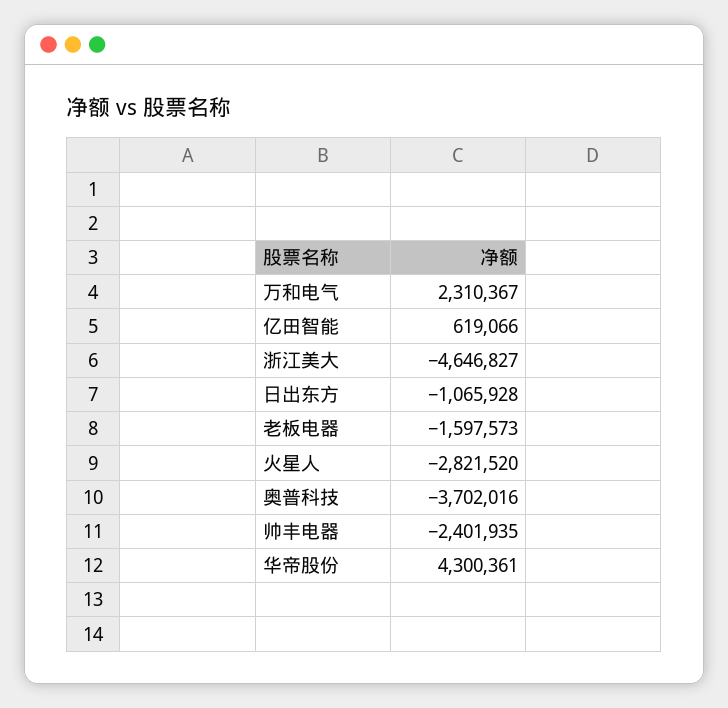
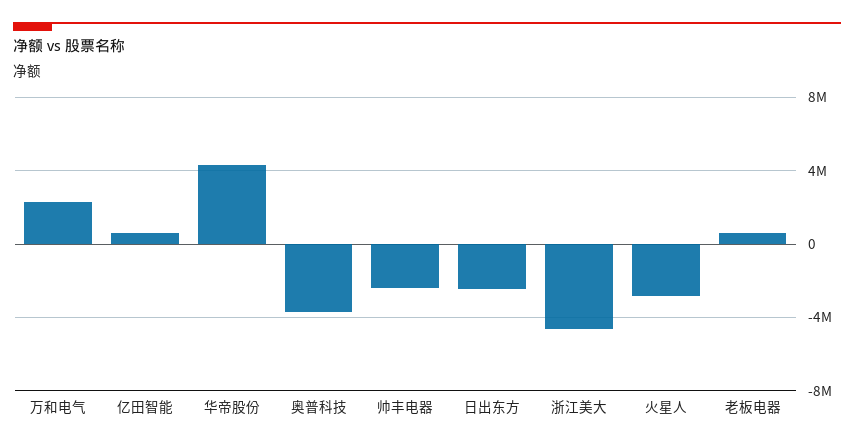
  {
    "万和电气": 2310367,
    "亿田智能": 619066,
    "浙江美大": -4646827,
-   "日出东方": -1065928,
+   "日出东方": -2500000,
-   "老板电器": -1597573,
+   "老板电器": 500000,
    "火星人": -2821520,
    "奥普科技": -3702016,
    "帅丰电器": -2401935,
    "华帝股份": 4300361
  }

